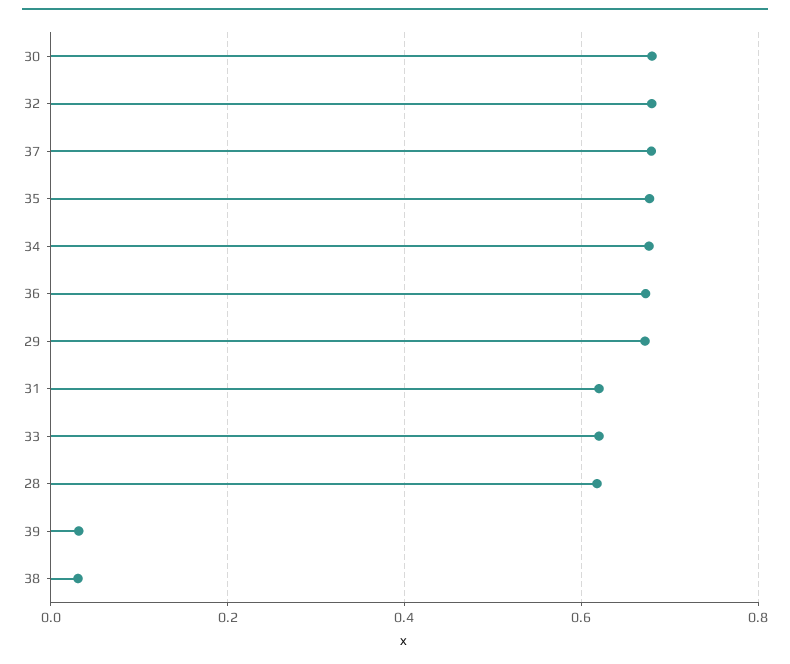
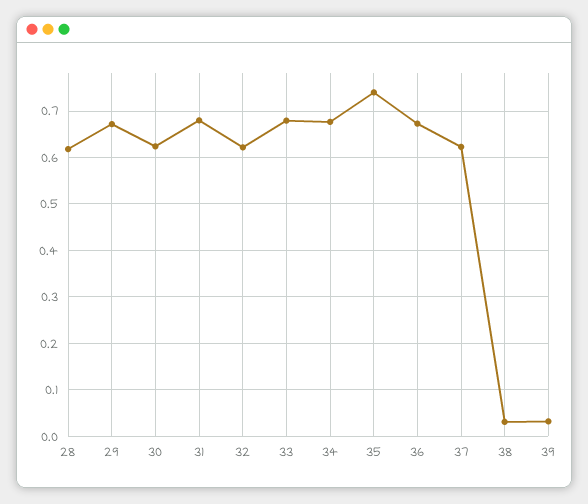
  {
-   "30": 0.68,
+   "30": 0.62,
-   "32": 0.68,
+   "32": 0.62,
-   "37": 0.68,
+   "37": 0.62,
-   "35": 0.68,
+   "35": 0.74,
    "34": 0.68,
    "36": 0.68,
    "29": 0.68,
-   "31": 0.62,
+   "31": 0.68,
-   "33": 0.62,
+   "33": 0.68,
    "28": 0.62,
    "39": 0.04,
    "38": 0.04
  }

